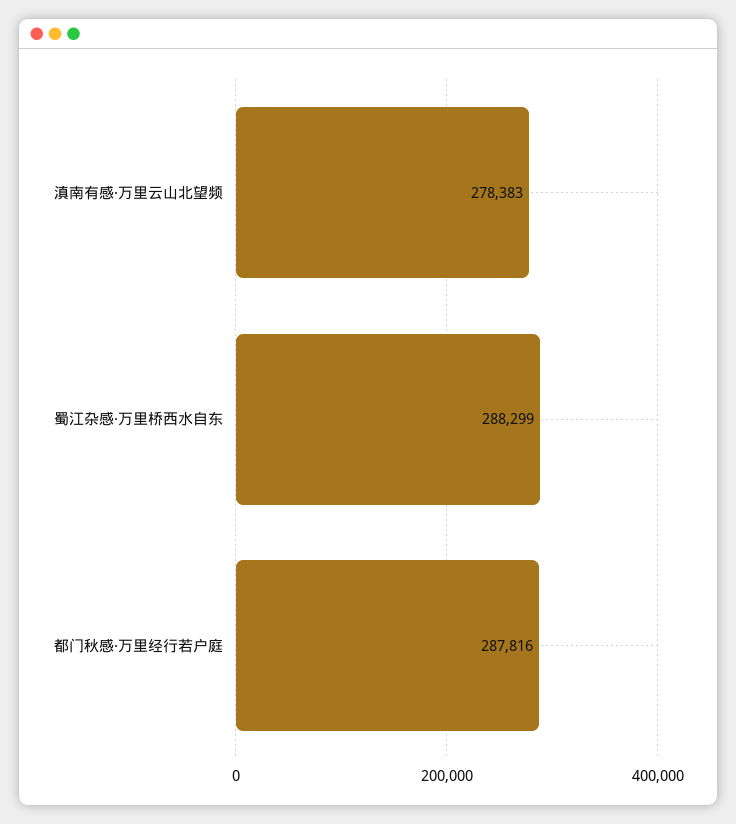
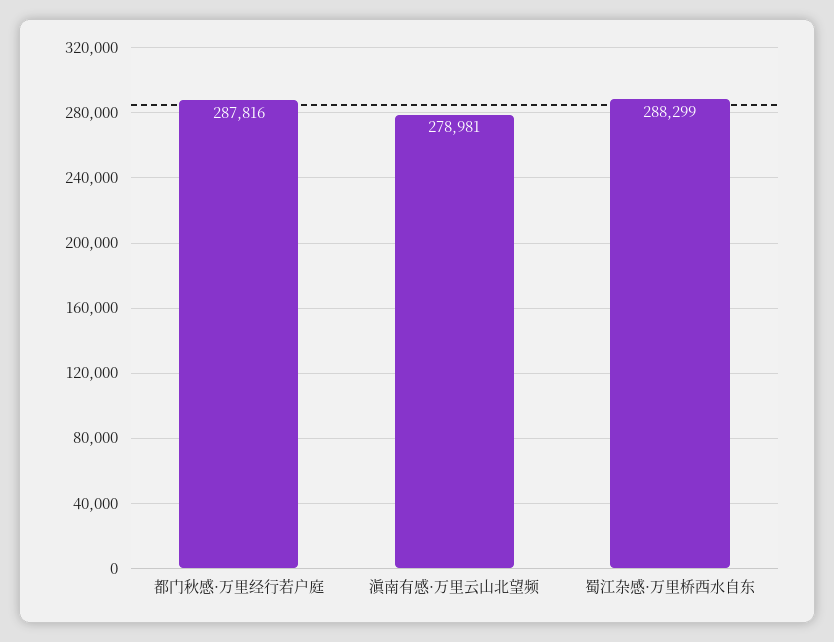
  {
-   "滇南有感·万里云山北望频": 278383,
+   "滇南有感·万里云山北望频": 278981,
    "蜀江杂感·万里桥西水自东": 288299,
    "都门秋感·万里经行若户庭": 287816
  }

